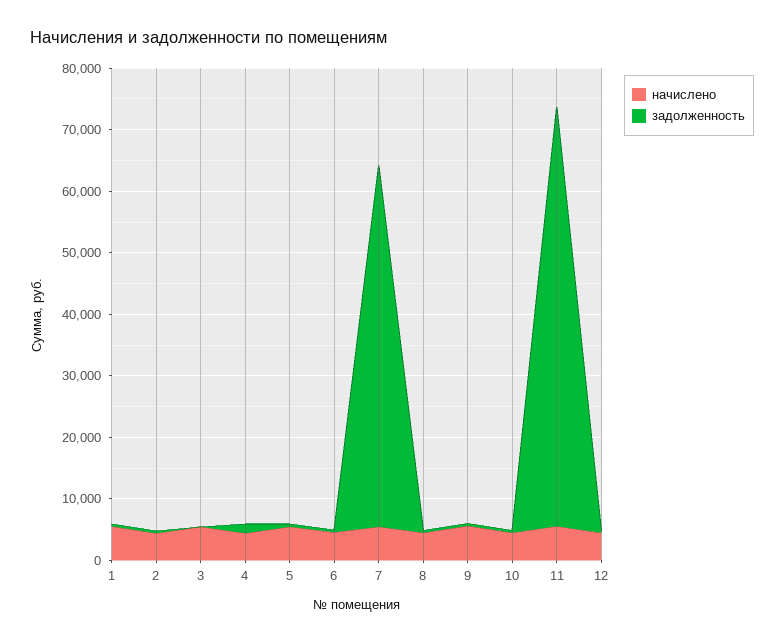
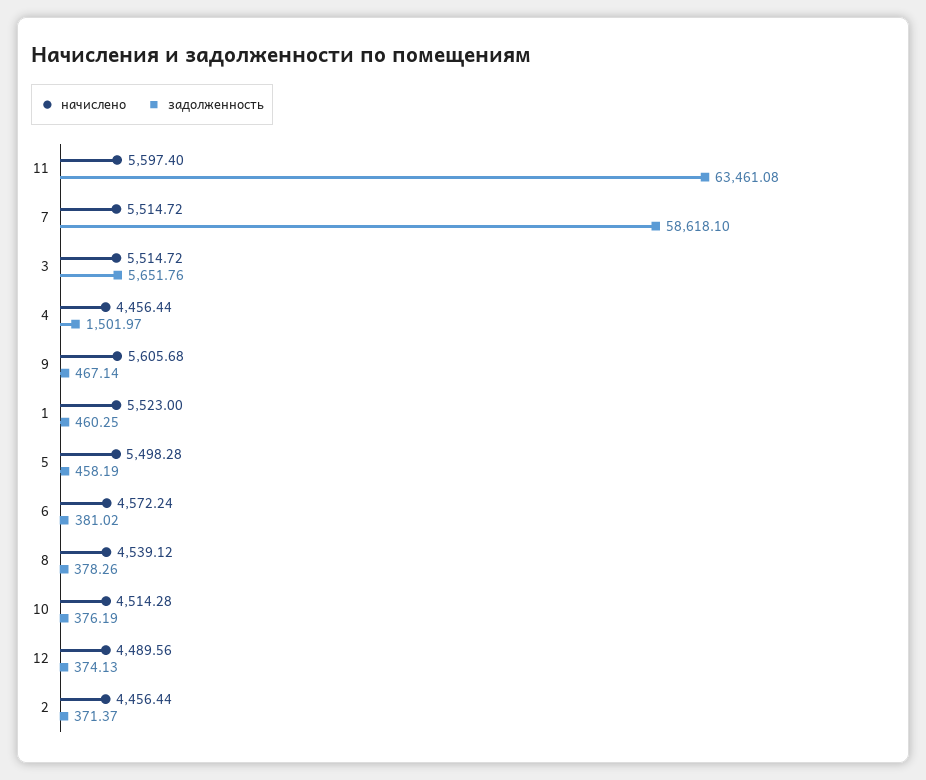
  {
    "начислено": {
      "1": 5523,
      "2": 4456.44,
      "3": 5514.72,
      "4": 4456.44,
      "5": 5498.28,
      "6": 4572.24,
      "7": 5514.72,
      "8": 4539.12,
      "9": 5605.68,
      "10": 4514.28,
      "11": 5597.4,
      "12": 4489.56
    },
    "задолженность": {
      "1": 460.25,
      "2": 371.37,
-     "3": 0,
+     "3": 5651.76,
      "4": 1501.97,
      "5": 458.19,
      "6": 381.02,
      "7": 58618.1,
      "8": 378.26,
      "9": 467.14,
      "10": 376.19,
-     "11": 68000,
+     "11": 63461.08,
      "12": 374.13
    }
  }

